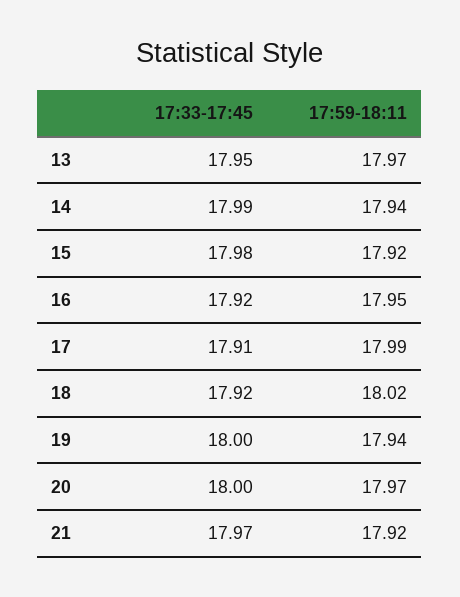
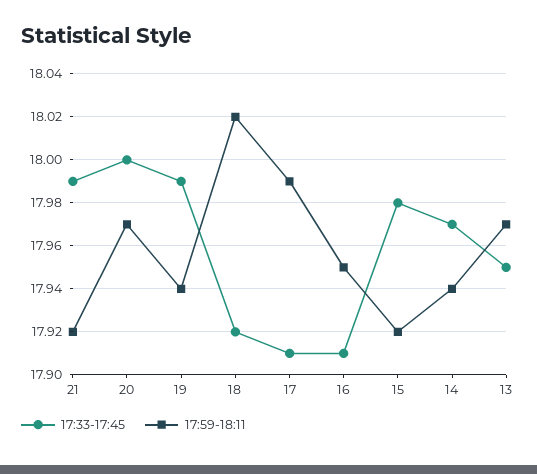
  {
    "17:33-17:45": {
      "13": 17.95,
-     "14": 17.99,
+     "14": 17.97,
      "15": 17.98,
-     "16": 17.92,
+     "16": 17.91,
      "17": 17.91,
      "18": 17.92,
-     "19": 18,
+     "19": 17.99,
      "20": 18,
-     "21": 17.97
+     "21": 17.99
    },
    "17:59-18:11": {
      "13": 17.97,
      "14": 17.94,
      "15": 17.92,
      "16": 17.95,
      "17": 17.99,
      "18": 18.02,
      "19": 17.94,
      "20": 17.97,
      "21": 17.92
    }
  }

